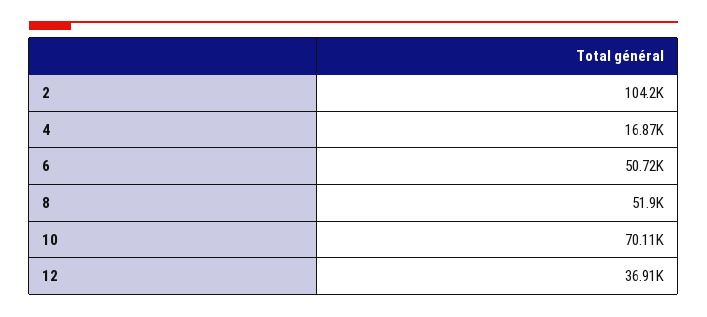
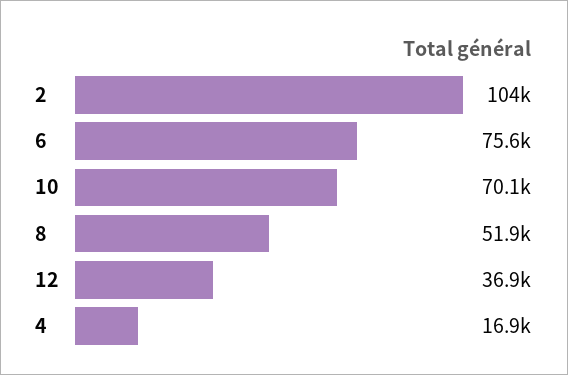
  {
    "2": 104200,
    "4": 16870,
-   "6": 50720,
+   "6": 75600,
    "8": 51900,
    "10": 70110,
    "12": 36910
  }

